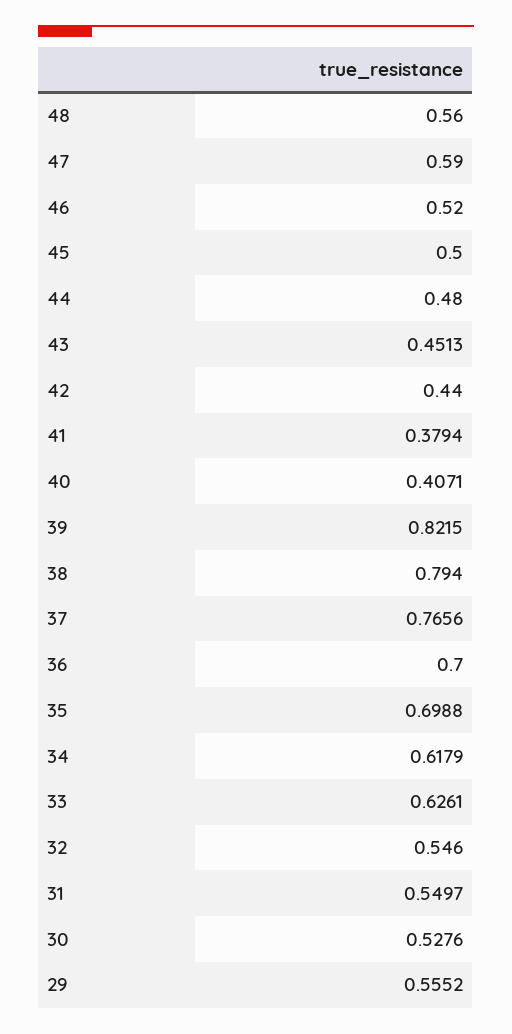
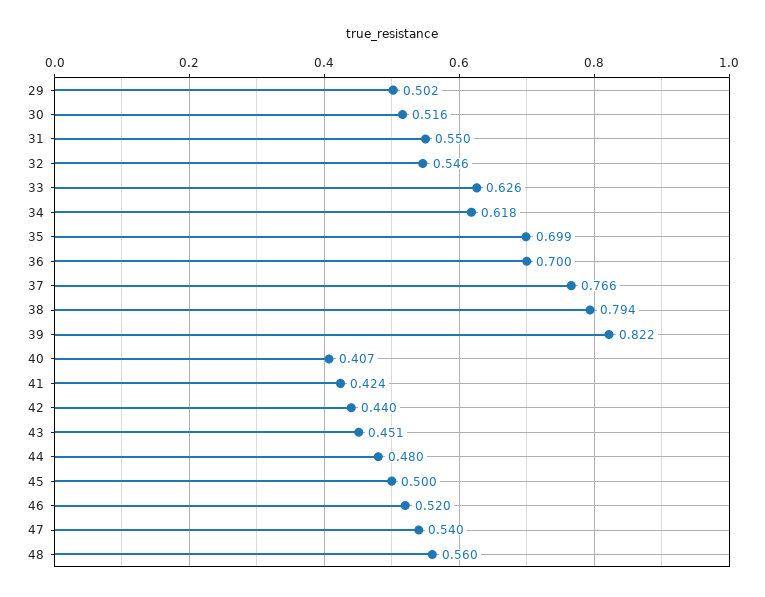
  {
    "48": 0.56,
-   "47": 0.59,
+   "47": 0.54,
    "46": 0.52,
    "45": 0.5,
    "44": 0.48,
    "43": 0.4513,
    "42": 0.44,
-   "41": 0.3794,
+   "41": 0.424,
    "40": 0.4071,
    "39": 0.8215,
    "38": 0.794,
    "37": 0.7656,
    "36": 0.7,
    "35": 0.6988,
    "34": 0.6179,
    "33": 0.6261,
    "32": 0.546,
    "31": 0.5497,
-   "30": 0.5276,
+   "30": 0.516,
-   "29": 0.5552
+   "29": 0.502
  }

